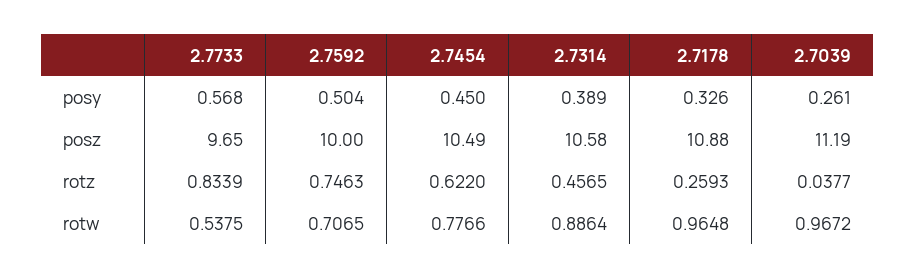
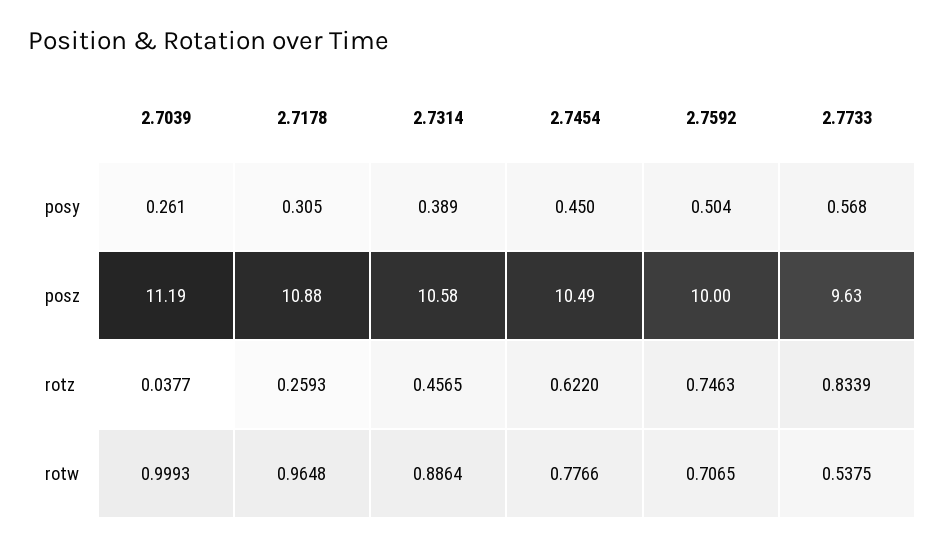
  {
    "2.7733": {
      "posy": 0.568,
-     "posz": 9.65,
+     "posz": 9.63,
      "rotz": 0.8339,
      "rotw": 0.5375
    },
    "2.7592": {
      "posy": 0.504,
      "posz": 10,
      "rotz": 0.7463,
      "rotw": 0.7065
    },
    "2.7454": {
      "posy": 0.45,
      "posz": 10.49,
      "rotz": 0.622,
      "rotw": 0.7766
    },
    "2.7314": {
      "posy": 0.389,
      "posz": 10.58,
      "rotz": 0.4565,
      "rotw": 0.8864
    },
    "2.7178": {
-     "posy": 0.326,
+     "posy": 0.305,
      "posz": 10.88,
      "rotz": 0.2593,
      "rotw": 0.9648
    },
    "2.7039": {
      "posy": 0.261,
      "posz": 11.19,
      "rotz": 0.0377,
-     "rotw": 0.9672
+     "rotw": 0.9993
    }
  }

